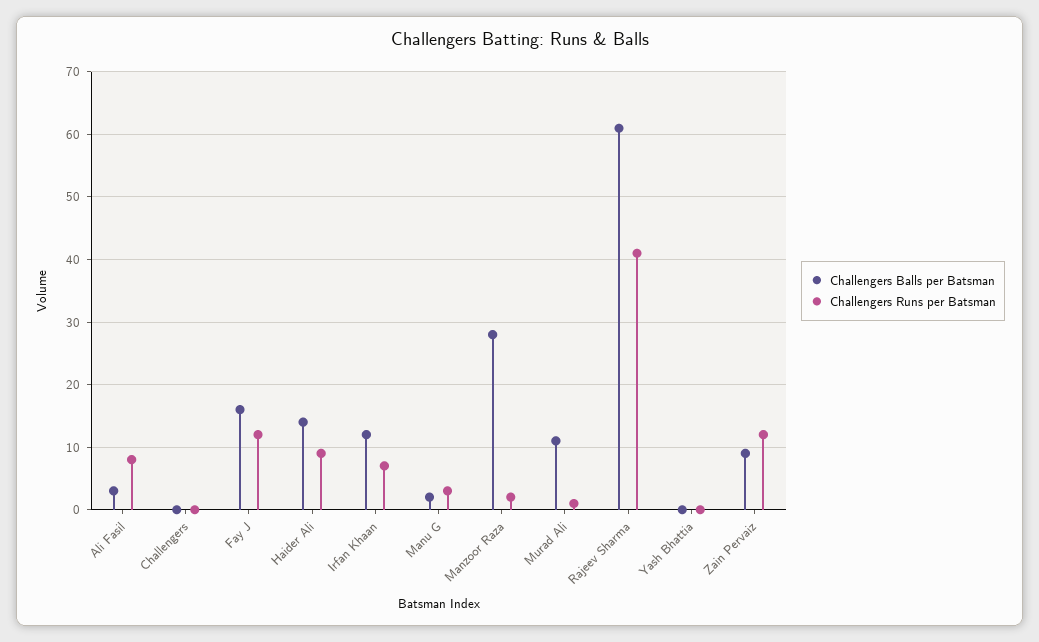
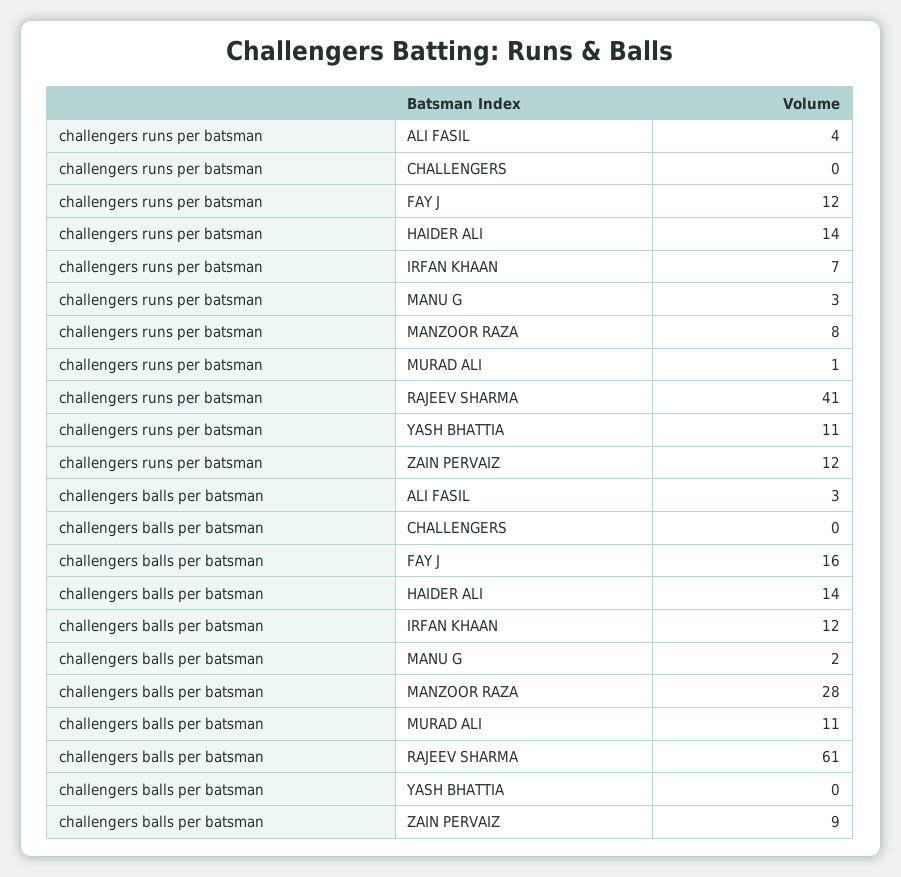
  {
    "Challengers Balls per Batsman": {
      "Ali Fasil": 3,
      "Challengers": 0,
      "Fay J": 16,
      "Haider Ali": 14,
      "Irfan Khaan": 12,
      "Manu G": 2,
      "Manzoor Raza": 28,
      "Murad Ali": 11,
      "Rajeev Sharma": 61,
      "Yash Bhattia": 0,
      "Zain Pervaiz": 9
    },
    "Challengers Runs per Batsman": {
-     "Ali Fasil": 8,
+     "Ali Fasil": 4,
      "Challengers": 0,
      "Fay J": 12,
-     "Haider Ali": 9,
+     "Haider Ali": 14,
      "Irfan Khaan": 7,
      "Manu G": 3,
-     "Manzoor Raza": 2,
+     "Manzoor Raza": 8,
      "Murad Ali": 1,
      "Rajeev Sharma": 41,
-     "Yash Bhattia": 0,
+     "Yash Bhattia": 11,
      "Zain Pervaiz": 12
    }
  }

